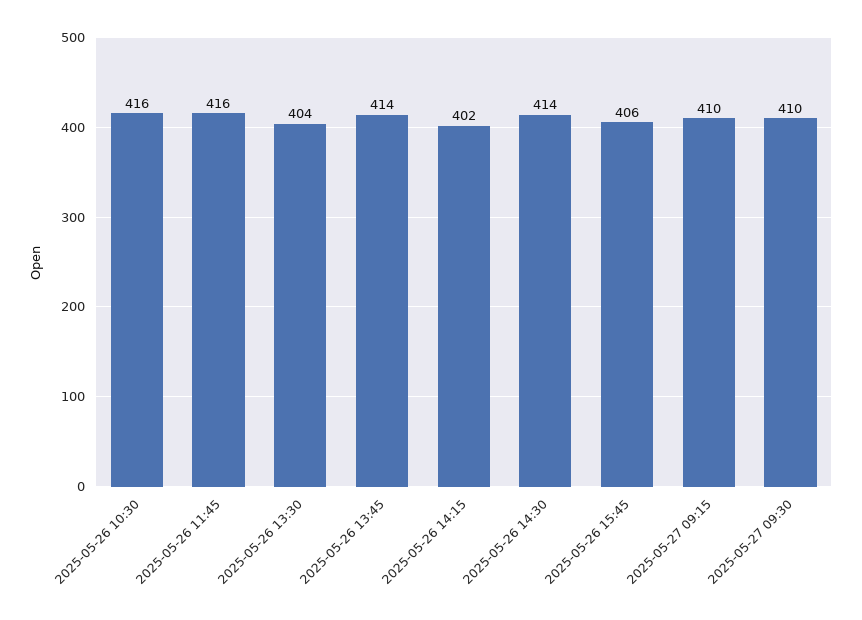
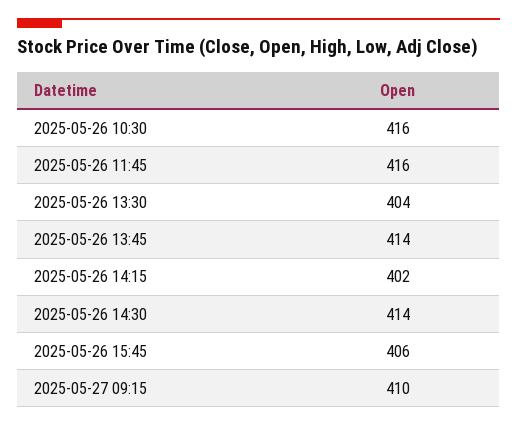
  {
    "2025-05-26 10:30": 416,
    "2025-05-26 11:45": 416,
    "2025-05-26 13:30": 404,
    "2025-05-26 13:45": 414,
    "2025-05-26 14:15": 402,
    "2025-05-26 14:30": 414,
    "2025-05-26 15:45": 406,
-   "2025-05-27 09:15": 410,
+   "2025-05-27 09:15": 410
-   "2025-05-27 09:30": 410
  }

